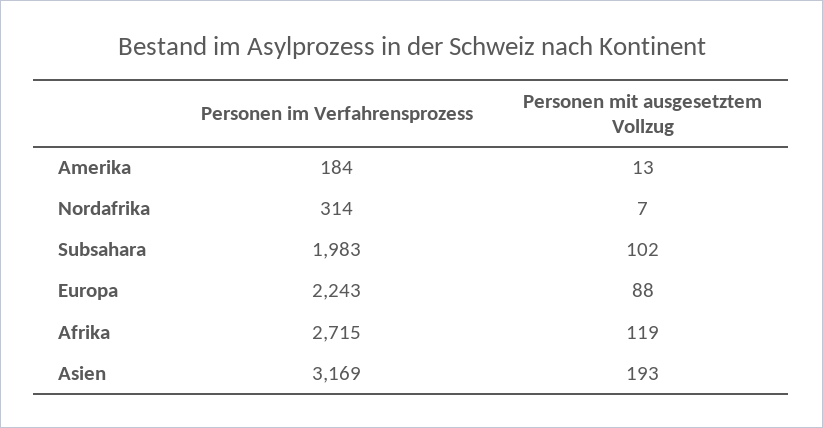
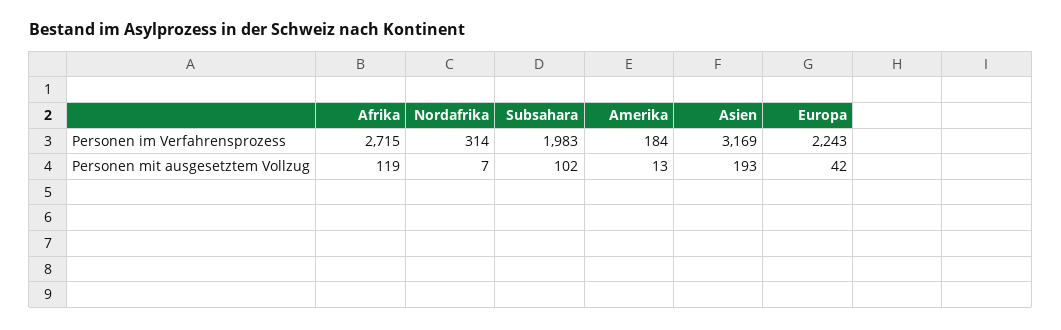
  {
    "Personen im Verfahrensprozess": {
      "Amerika": 184,
      "Nordafrika": 314,
      "Subsahara": 1983,
      "Europa": 2243,
      "Afrika": 2715,
      "Asien": 3169
    },
    "Personen mit ausgesetztem Vollzug": {
      "Amerika": 13,
      "Nordafrika": 7,
      "Subsahara": 102,
-     "Europa": 88,
+     "Europa": 42,
      "Afrika": 119,
      "Asien": 193
    }
  }

